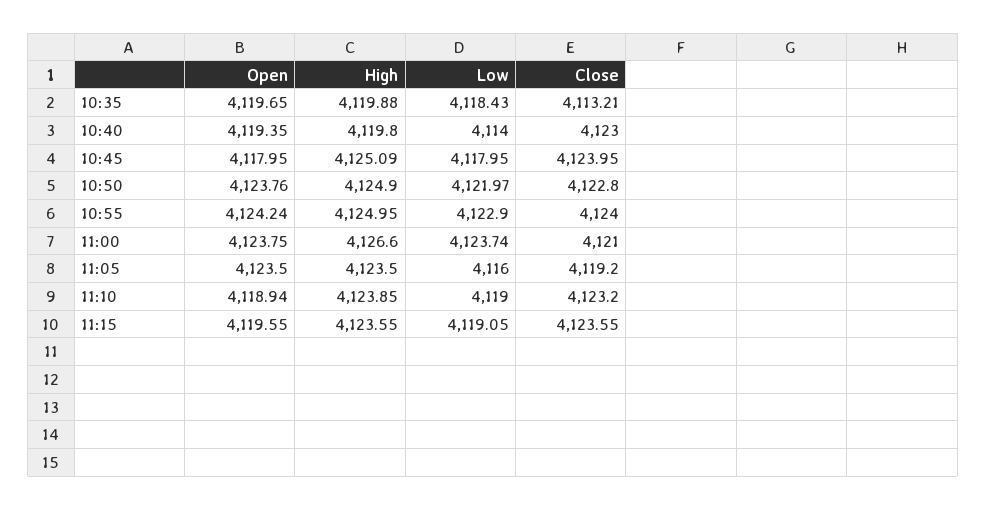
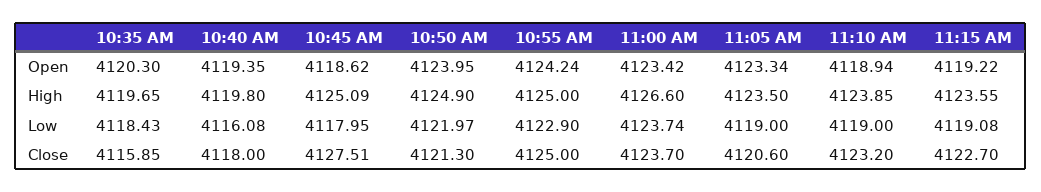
  {
    "Open": {
-     "10:35": 4119.65,
+     "10:35": 4120.3,
      "10:40": 4119.35,
-     "10:45": 4117.95,
+     "10:45": 4118.62,
-     "10:50": 4123.76,
+     "10:50": 4123.95,
      "10:55": 4124.24,
-     "11:00": 4123.75,
+     "11:00": 4123.42,
-     "11:05": 4123.5,
+     "11:05": 4123.34,
      "11:10": 4118.94,
-     "11:15": 4119.55
+     "11:15": 4119.22
    },
    "High": {
-     "10:35": 4119.88,
+     "10:35": 4119.65,
      "10:40": 4119.8,
      "10:45": 4125.09,
      "10:50": 4124.9,
-     "10:55": 4124.95,
+     "10:55": 4125,
      "11:00": 4126.6,
      "11:05": 4123.5,
      "11:10": 4123.85,
      "11:15": 4123.55
    },
    "Low": {
      "10:35": 4118.43,
-     "10:40": 4114,
+     "10:40": 4116.08,
      "10:45": 4117.95,
      "10:50": 4121.97,
      "10:55": 4122.9,
      "11:00": 4123.74,
-     "11:05": 4116,
+     "11:05": 4119,
      "11:10": 4119,
-     "11:15": 4119.05
+     "11:15": 4119.08
    },
    "Close": {
-     "10:35": 4113.21,
+     "10:35": 4115.85,
-     "10:40": 4123,
+     "10:40": 4118,
-     "10:45": 4123.95,
+     "10:45": 4127.51,
-     "10:50": 4122.8,
+     "10:50": 4121.3,
-     "10:55": 4124,
+     "10:55": 4125,
-     "11:00": 4121,
+     "11:00": 4123.7,
-     "11:05": 4119.2,
+     "11:05": 4120.6,
      "11:10": 4123.2,
-     "11:15": 4123.55
+     "11:15": 4122.7
    }
  }

